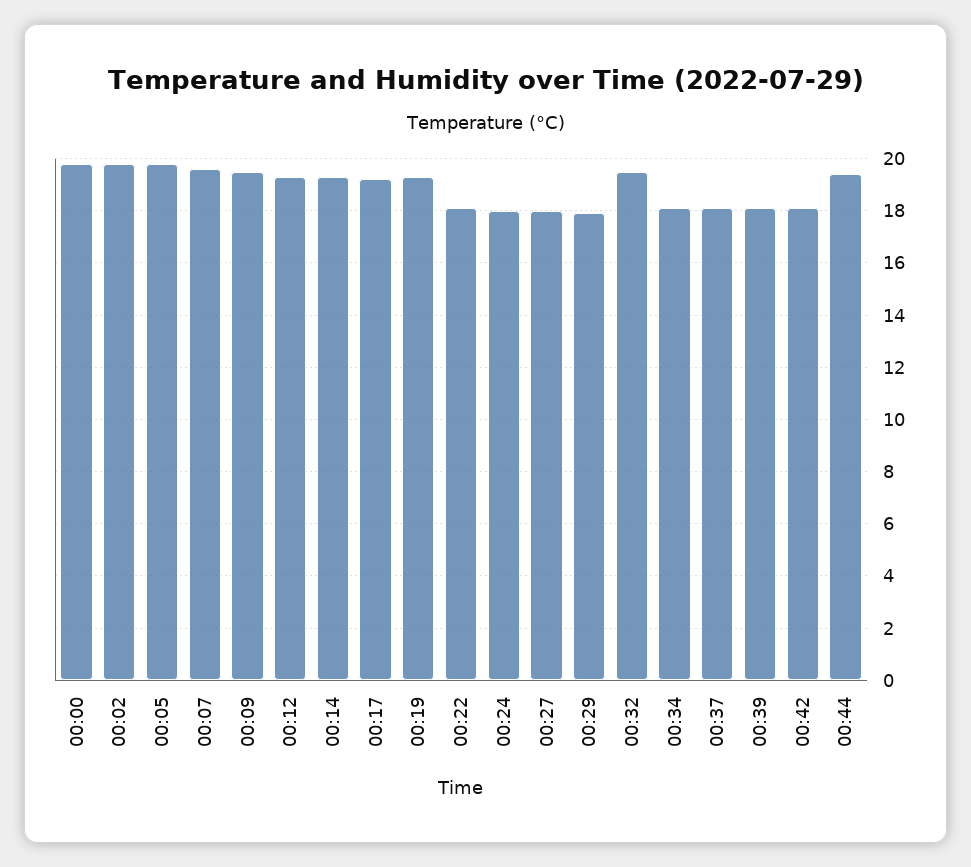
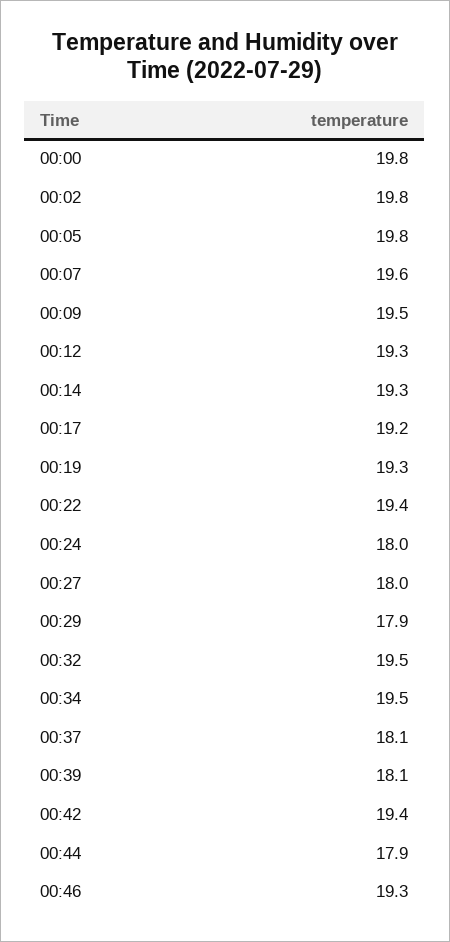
  {
    "00:00": 19.8,
    "00:02": 19.8,
    "00:05": 19.8,
    "00:07": 19.6,
    "00:09": 19.5,
    "00:12": 19.3,
    "00:14": 19.3,
    "00:17": 19.2,
    "00:19": 19.3,
-   "00:22": 18,
+   "00:22": 19.4,
    "00:24": 18,
    "00:27": 18,
    "00:29": 17.9,
    "00:32": 19.5,
-   "00:34": 18,
+   "00:34": 19.5,
    "00:37": 18.1,
    "00:39": 18.1,
-   "00:42": 18,
+   "00:42": 19.4,
-   "00:44": 19.5
+   "00:44": 17.9,
+   "00:46": 19.3
  }

